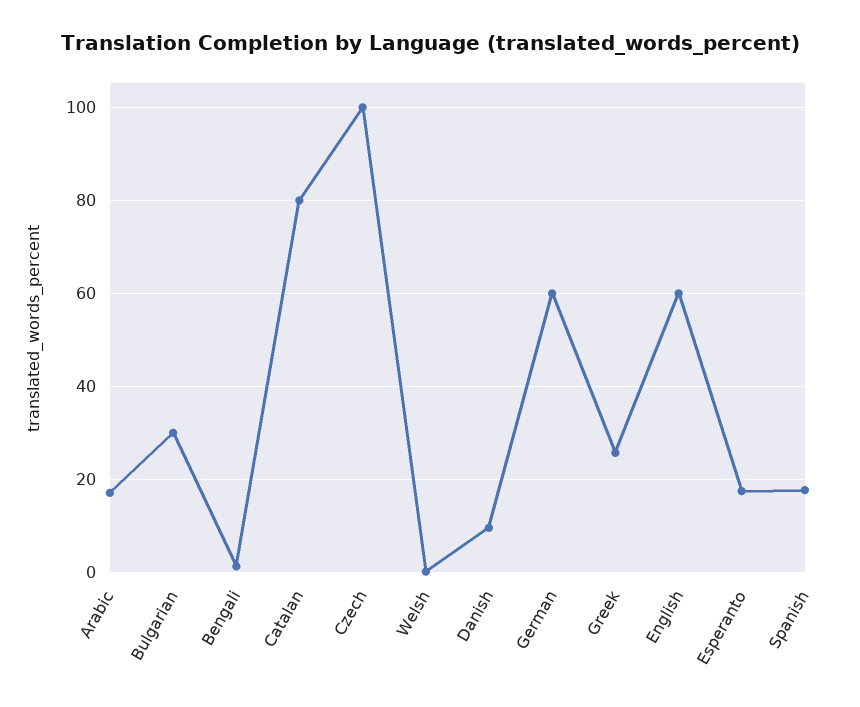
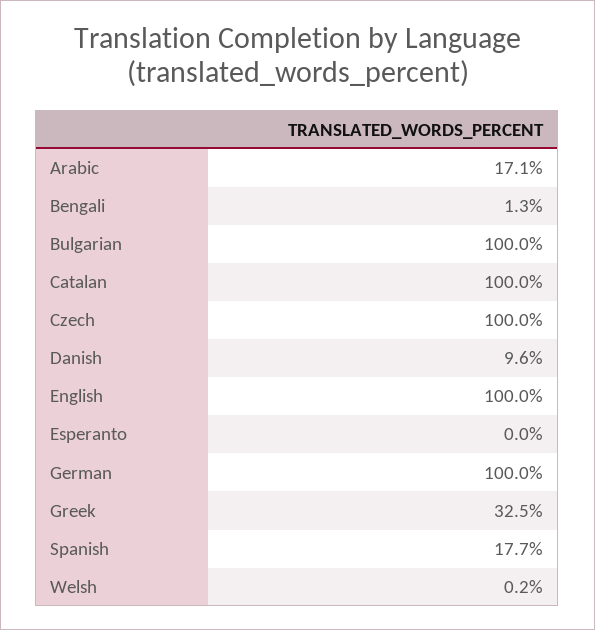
  {
    "Arabic": 17.1,
-   "Bulgarian": 30,
+   "Bulgarian": 100,
    "Bengali": 1.3,
-   "Catalan": 80,
+   "Catalan": 100,
    "Czech": 100,
    "Welsh": 0.2,
    "Danish": 9.6,
-   "German": 60,
+   "German": 100,
-   "Greek": 26,
+   "Greek": 32.5,
-   "English": 60,
+   "English": 100,
-   "Esperanto": 18,
+   "Esperanto": 0,
    "Spanish": 17.7
  }

